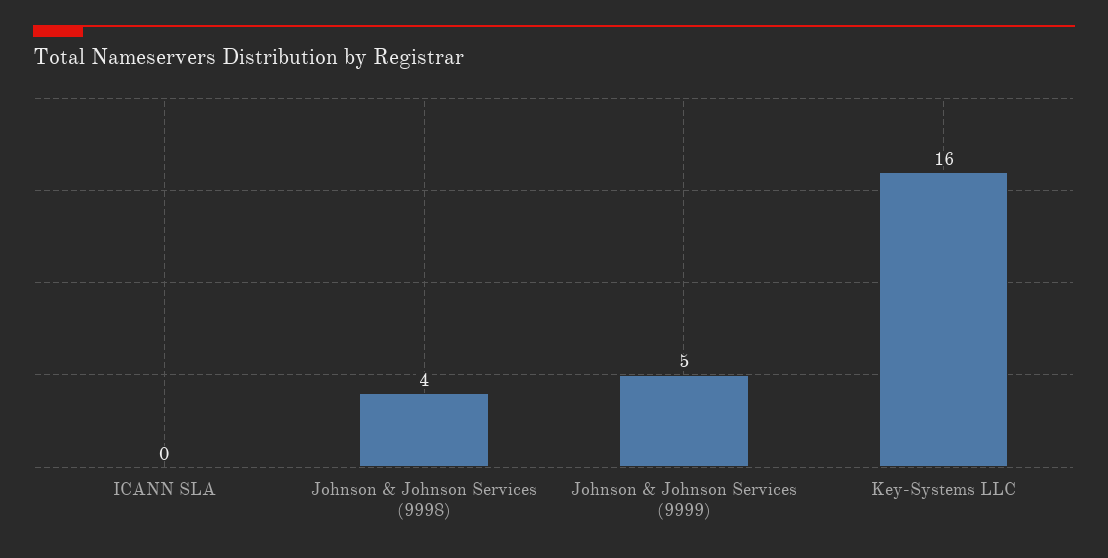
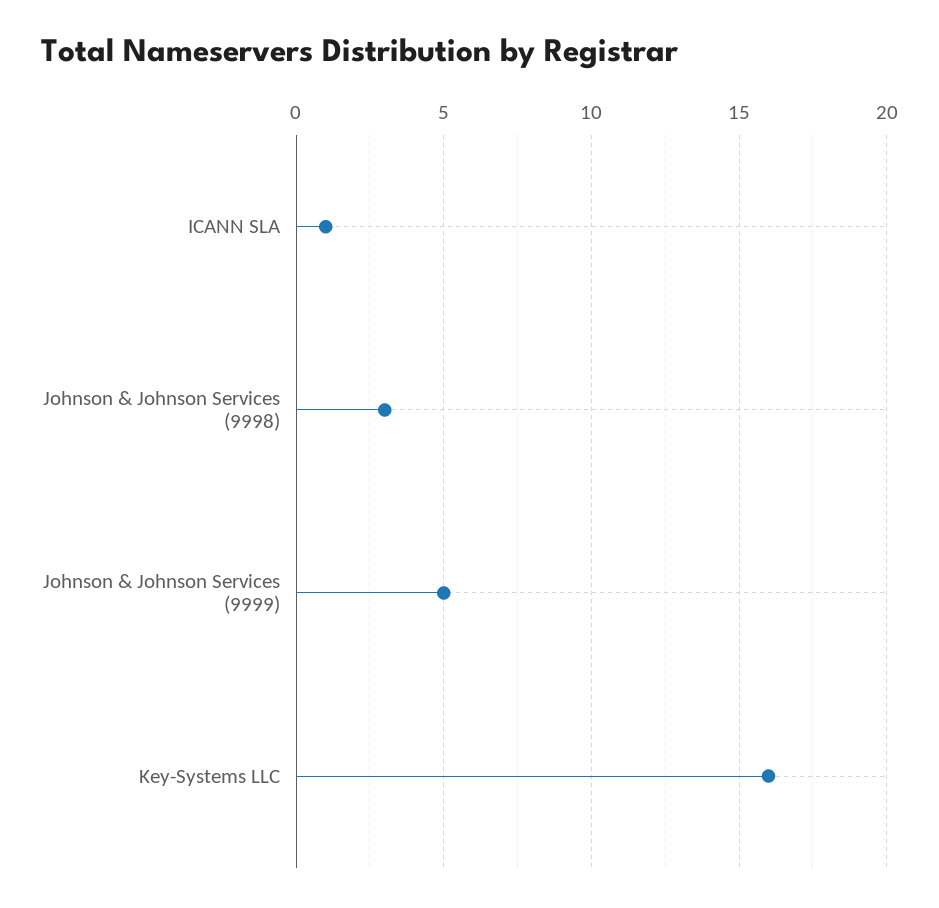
  {
-   "ICANN SLA": 0,
+   "ICANN SLA": 1,
-   "Johnson & Johnson Services (9998)": 4,
+   "Johnson & Johnson Services (9998)": 3,
    "Johnson & Johnson Services (9999)": 5,
    "Key-Systems LLC": 16
  }

